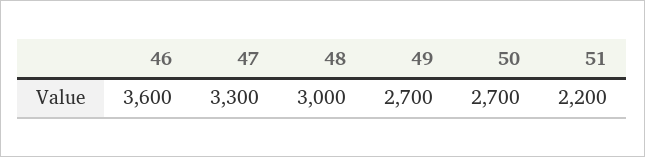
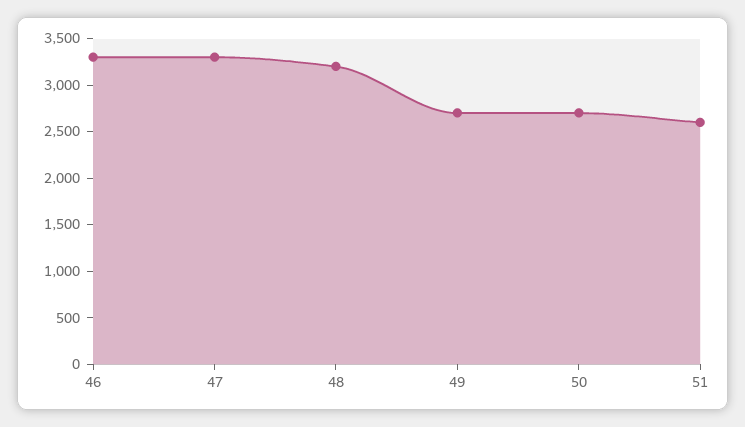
  {
-   "46": 3600,
+   "46": 3300,
    "47": 3300,
-   "48": 3000,
+   "48": 3200,
    "49": 2700,
    "50": 2700,
-   "51": 2200
+   "51": 2600
  }

